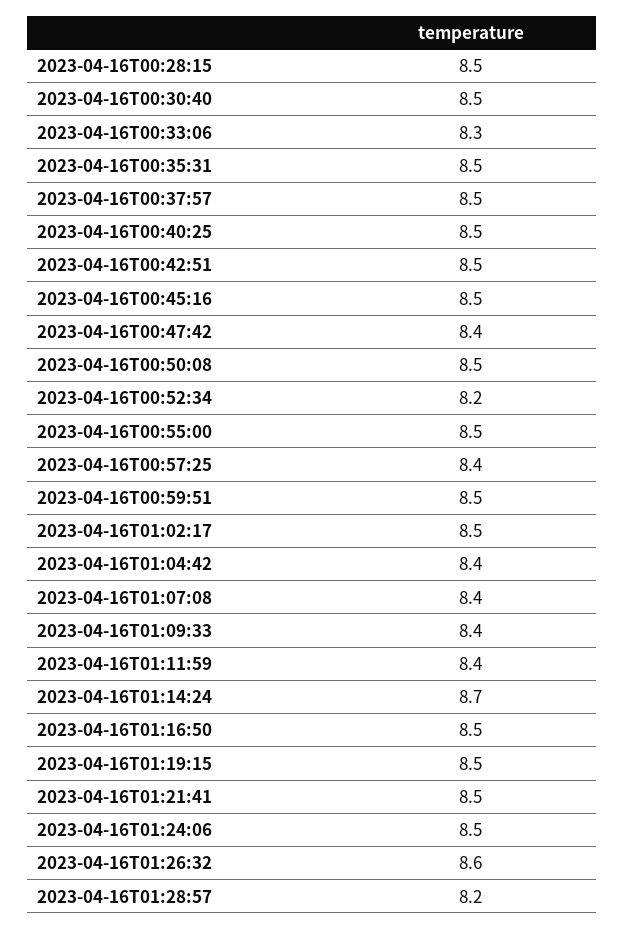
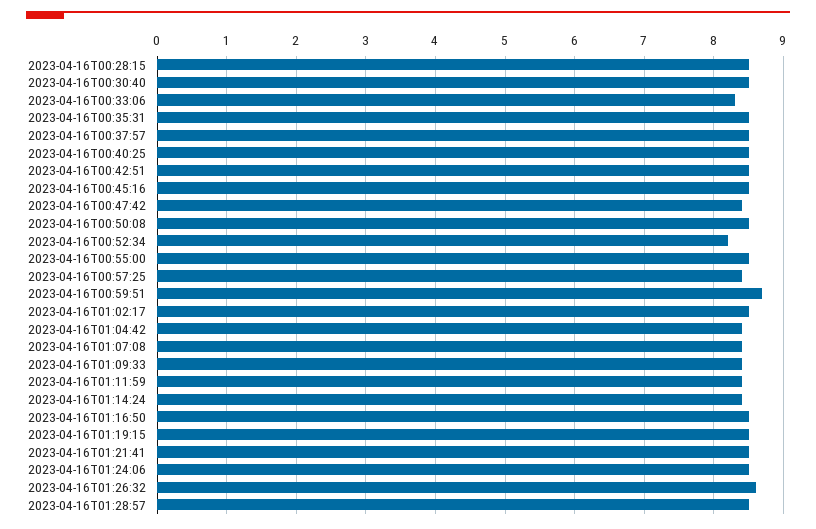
  {
    "2023-04-16T00:28:15": 8.5,
    "2023-04-16T00:30:40": 8.5,
    "2023-04-16T00:33:06": 8.3,
    "2023-04-16T00:35:31": 8.5,
    "2023-04-16T00:37:57": 8.5,
    "2023-04-16T00:40:25": 8.5,
    "2023-04-16T00:42:51": 8.5,
    "2023-04-16T00:45:16": 8.5,
    "2023-04-16T00:47:42": 8.4,
    "2023-04-16T00:50:08": 8.5,
    "2023-04-16T00:52:34": 8.2,
    "2023-04-16T00:55:00": 8.5,
    "2023-04-16T00:57:25": 8.4,
-   "2023-04-16T00:59:51": 8.5,
+   "2023-04-16T00:59:51": 8.7,
    "2023-04-16T01:02:17": 8.5,
    "2023-04-16T01:04:42": 8.4,
    "2023-04-16T01:07:08": 8.4,
    "2023-04-16T01:09:33": 8.4,
    "2023-04-16T01:11:59": 8.4,
-   "2023-04-16T01:14:24": 8.7,
+   "2023-04-16T01:14:24": 8.4,
    "2023-04-16T01:16:50": 8.5,
    "2023-04-16T01:19:15": 8.5,
    "2023-04-16T01:21:41": 8.5,
    "2023-04-16T01:24:06": 8.5,
    "2023-04-16T01:26:32": 8.6,
-   "2023-04-16T01:28:57": 8.2
+   "2023-04-16T01:28:57": 8.5
  }

